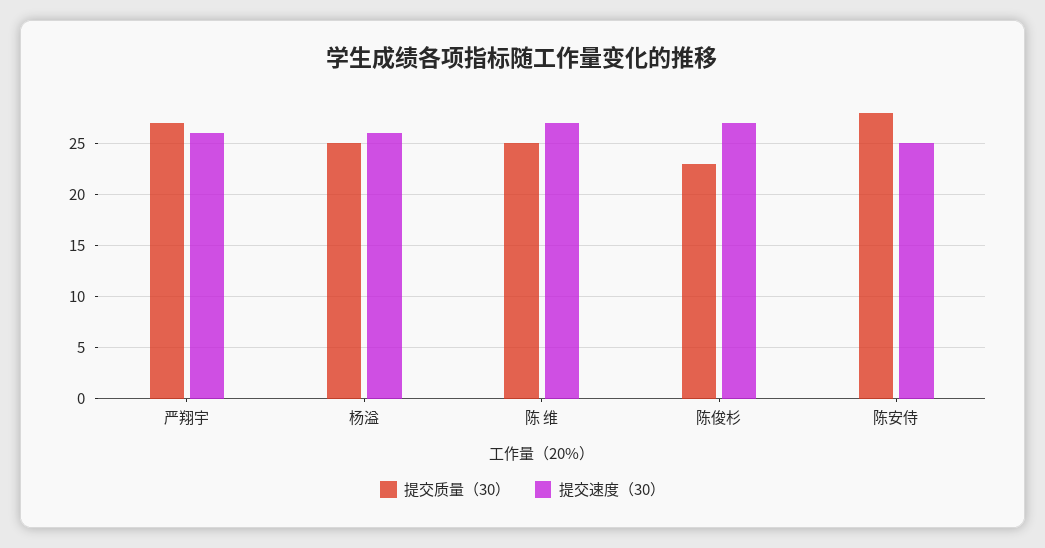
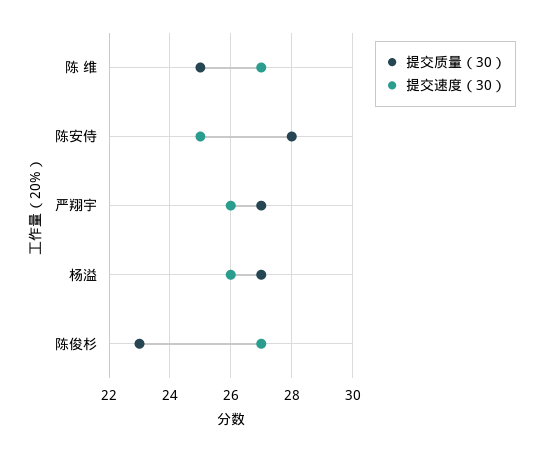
  {
    "提交质量（30）": {
      "严翔宇": 27,
-     "杨溢": 25,
+     "杨溢": 27,
      "陈 维": 25,
      "陈俊杉": 23,
      "陈安侍": 28
    },
    "提交速度（30）": {
      "严翔宇": 26,
      "杨溢": 26,
      "陈 维": 27,
      "陈俊杉": 27,
      "陈安侍": 25
    }
  }

